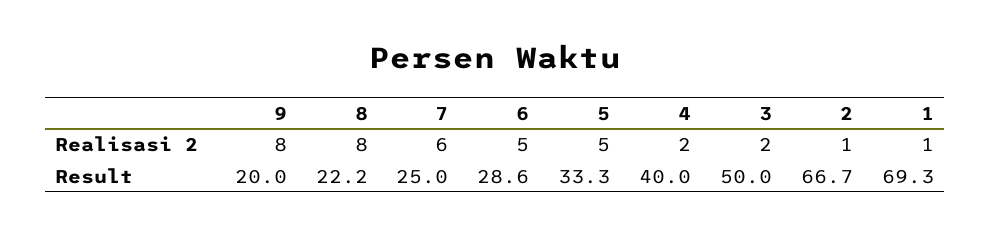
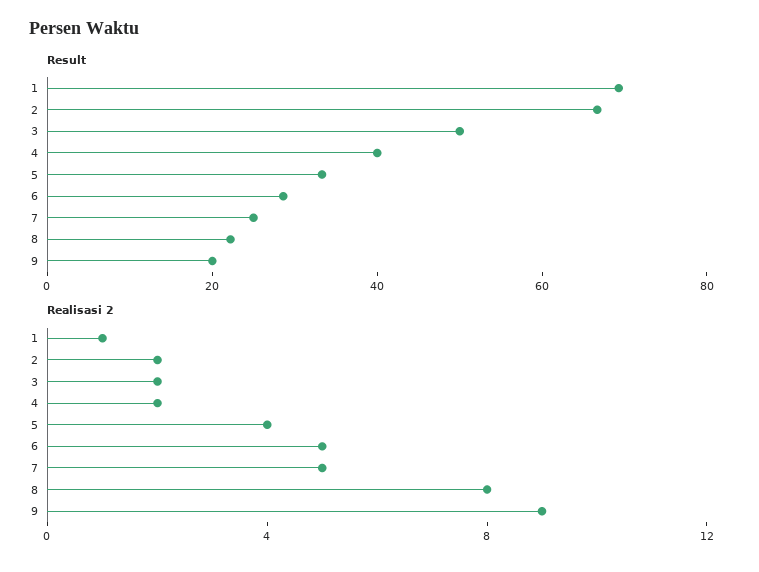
  {
    "Realisasi 2": {
-     "9": 8,
+     "9": 9,
      "8": 8,
-     "7": 6,
+     "7": 5,
      "6": 5,
-     "5": 5,
+     "5": 4,
      "4": 2,
      "3": 2,
-     "2": 1,
+     "2": 2,
      "1": 1
    },
    "Result": {
      "9": 20,
      "8": 22.2,
      "7": 25,
      "6": 28.6,
      "5": 33.3,
      "4": 40,
      "3": 50,
      "2": 66.7,
      "1": 69.3
    }
  }

